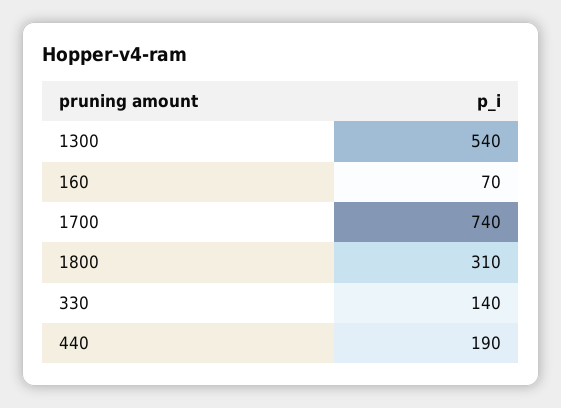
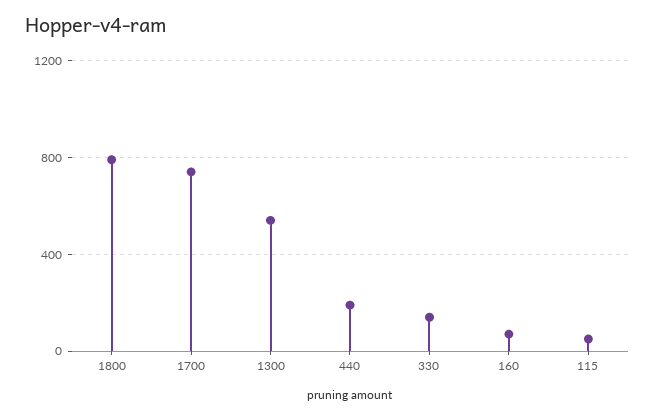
  {
    "1300": 540,
    "160": 70,
    "1700": 740,
-   "1800": 310,
+   "1800": 800,
    "330": 140,
-   "440": 190
+   "440": 190,
+   "115": 50
  }

